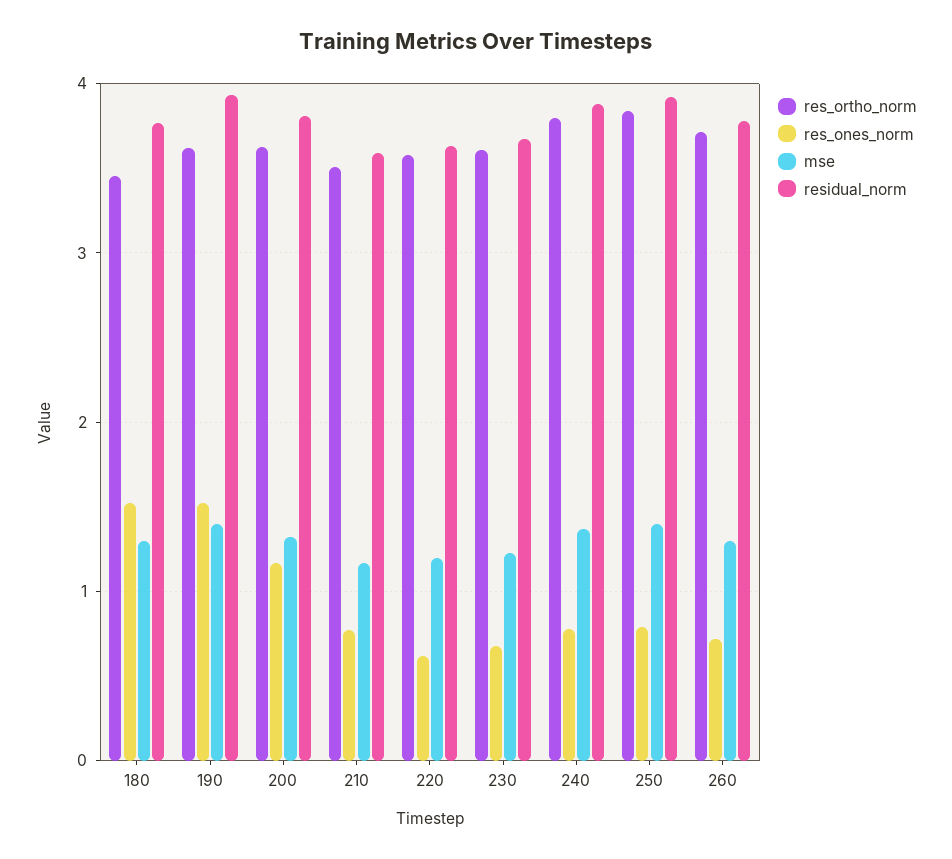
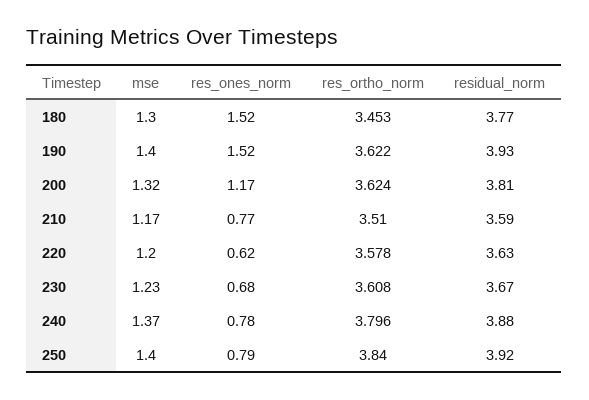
  {
    "res_ortho_norm": {
      "180": 3.453,
      "190": 3.622,
      "200": 3.624,
      "210": 3.51,
      "220": 3.578,
      "230": 3.608,
      "240": 3.796,
-     "250": 3.84,
+     "250": 3.84
-     "260": 3.7
    },
    "res_ones_norm": {
      "180": 1.52,
      "190": 1.52,
      "200": 1.17,
      "210": 0.77,
      "220": 0.62,
      "230": 0.68,
      "240": 0.78,
-     "250": 0.79,
+     "250": 0.79
-     "260": 0.7
    },
    "mse": {
      "180": 1.3,
      "190": 1.4,
      "200": 1.32,
      "210": 1.17,
      "220": 1.2,
      "230": 1.23,
      "240": 1.37,
-     "250": 1.4,
+     "250": 1.4
-     "260": 1.3
    },
    "residual_norm": {
      "180": 3.77,
      "190": 3.93,
      "200": 3.81,
      "210": 3.59,
      "220": 3.63,
      "230": 3.67,
      "240": 3.88,
-     "250": 3.92,
+     "250": 3.92
-     "260": 3.8
    }
  }

